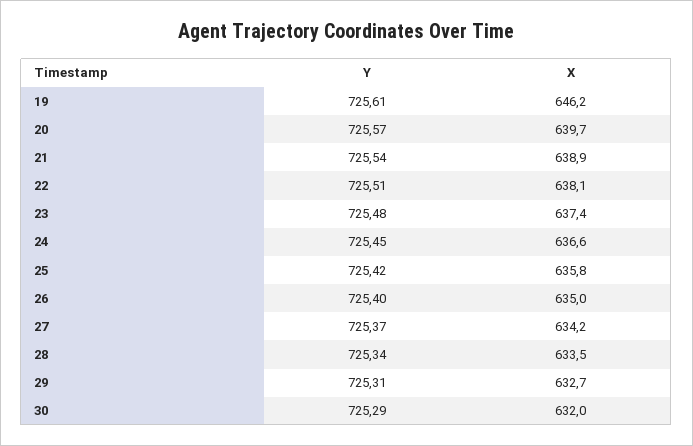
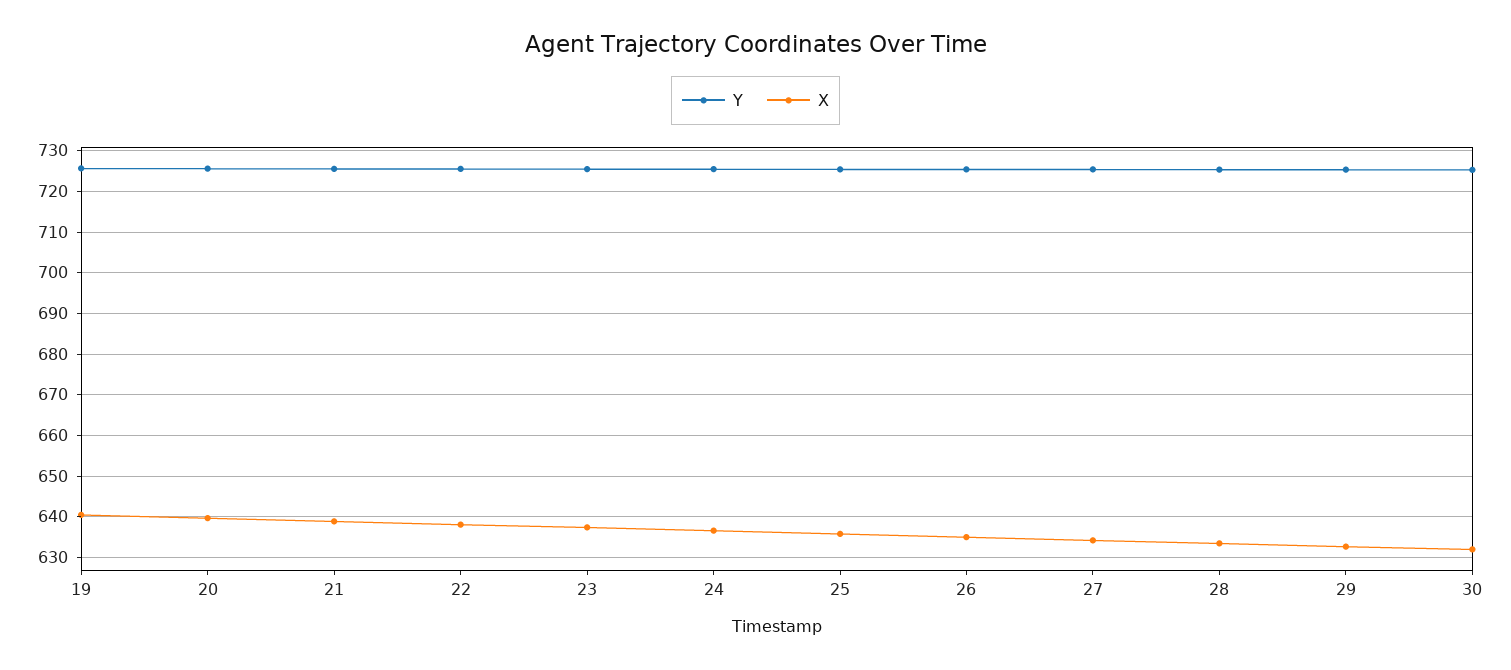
  {
    "Y": {
      "19": 725.61,
      "20": 725.57,
      "21": 725.54,
      "22": 725.51,
      "23": 725.48,
      "24": 725.45,
      "25": 725.42,
      "26": 725.4,
      "27": 725.37,
      "28": 725.34,
      "29": 725.31,
      "30": 725.29
    },
    "X": {
-     "19": 646.2,
+     "19": 640,
      "20": 639.7,
      "21": 638.9,
      "22": 638.1,
      "23": 637.4,
      "24": 636.6,
      "25": 635.8,
      "26": 635,
      "27": 634.2,
      "28": 633.5,
      "29": 632.7,
      "30": 632
    }
  }

